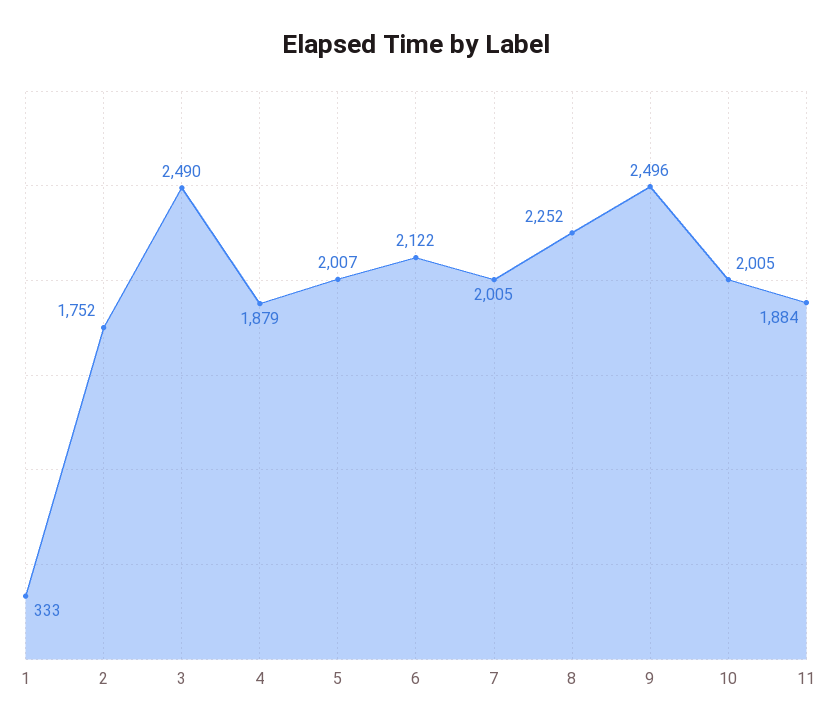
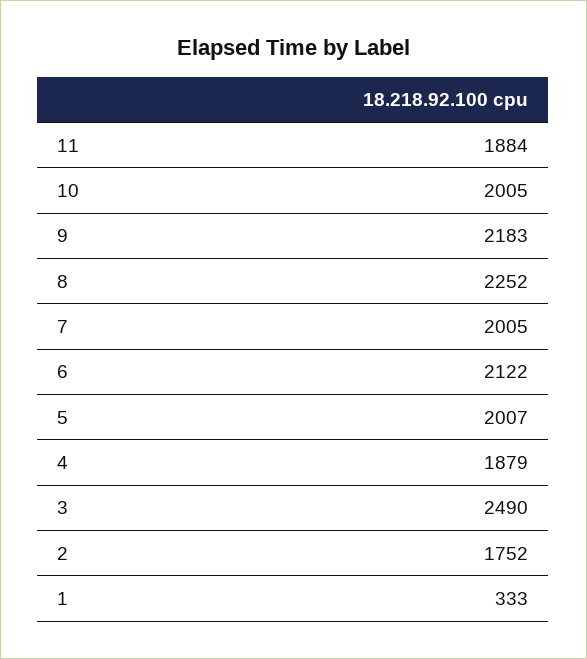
  {
    "1": 333,
    "2": 1752,
    "3": 2490,
    "4": 1879,
    "5": 2007,
    "6": 2122,
    "7": 2005,
    "8": 2252,
-   "9": 2496,
+   "9": 2183,
    "10": 2005,
    "11": 1884
  }

